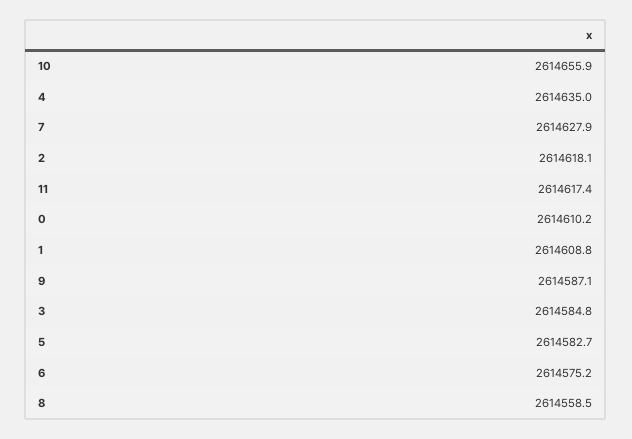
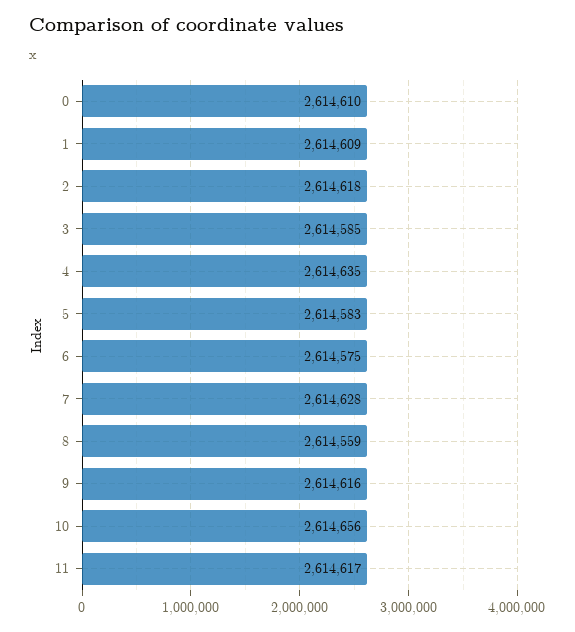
  {
    "10": 2614655.9,
    "4": 2614635,
    "7": 2614627.9,
    "2": 2614618.1,
    "11": 2614617.4,
    "0": 2614610.2,
    "1": 2614608.8,
-   "9": 2614587.1,
+   "9": 2614616,
    "3": 2614584.8,
    "5": 2614582.7,
    "6": 2614575.2,
    "8": 2614558.5
  }

